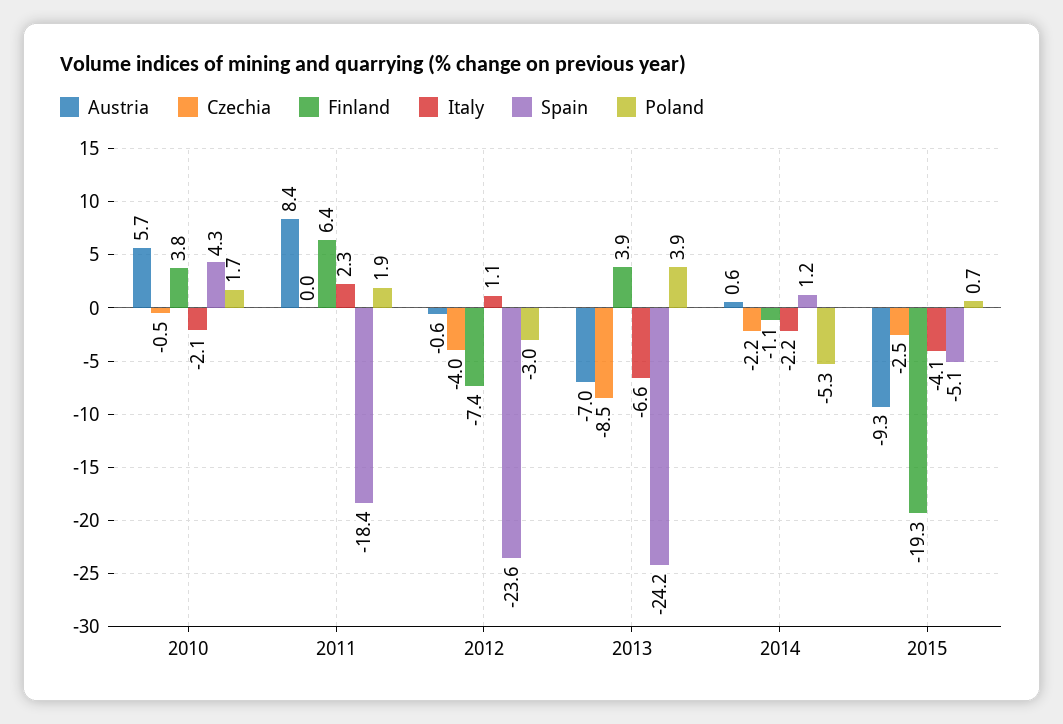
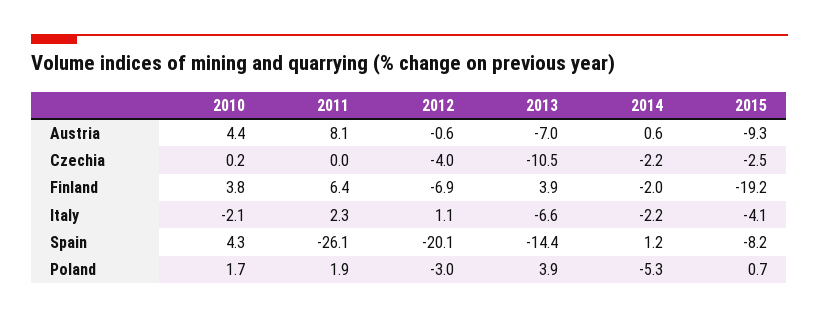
  {
    "Austria": {
-     "2010": 5.7,
+     "2010": 4.4,
-     "2011": 8.4,
+     "2011": 8.1,
      "2012": -0.6,
      "2013": -7,
      "2014": 0.6,
      "2015": -9.3
    },
    "Czechia": {
-     "2010": -0.5,
+     "2010": 0.2,
      "2011": 0,
      "2012": -4,
-     "2013": -8.5,
+     "2013": -10.5,
      "2014": -2.2,
      "2015": -2.5
    },
    "Finland": {
      "2010": 3.8,
      "2011": 6.4,
-     "2012": -7.4,
+     "2012": -6.9,
      "2013": 3.9,
-     "2014": -1.1,
+     "2014": -2,
-     "2015": -19.3
+     "2015": -19.2
    },
    "Italy": {
      "2010": -2.1,
      "2011": 2.3,
      "2012": 1.1,
      "2013": -6.6,
      "2014": -2.2,
      "2015": -4.1
    },
    "Spain": {
      "2010": 4.3,
-     "2011": -18.4,
+     "2011": -26.1,
-     "2012": -23.6,
+     "2012": -20.1,
-     "2013": -24.2,
+     "2013": -14.4,
      "2014": 1.2,
-     "2015": -5.1
+     "2015": -8.2
    },
    "Poland": {
      "2010": 1.7,
      "2011": 1.9,
      "2012": -3,
      "2013": 3.9,
      "2014": -5.3,
      "2015": 0.7
    }
  }

